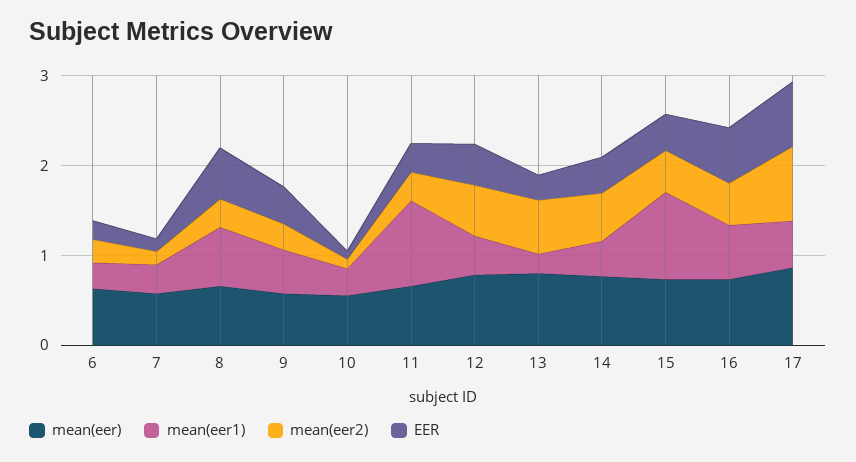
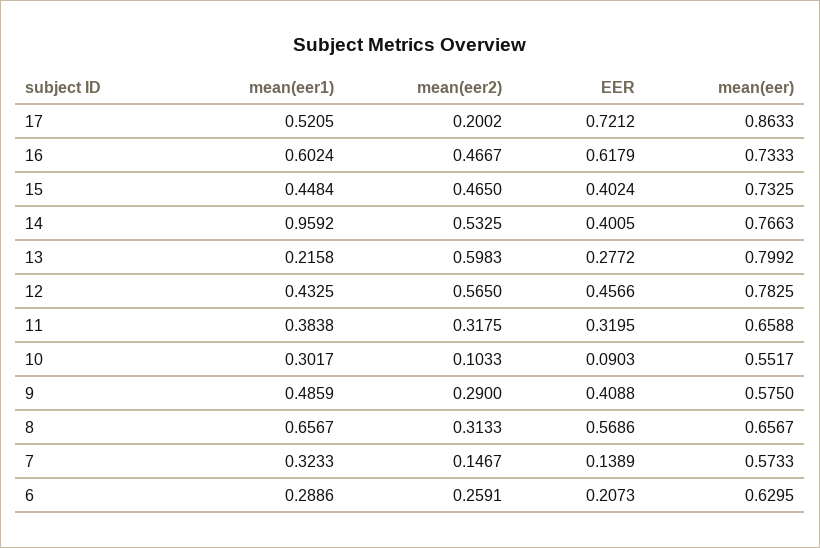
  {
    "mean(eer)": {
      "6": 0.6295,
      "7": 0.5733,
      "8": 0.6567,
      "9": 0.575,
      "10": 0.5517,
      "11": 0.6588,
      "12": 0.7825,
      "13": 0.7992,
      "14": 0.7663,
      "15": 0.7325,
      "16": 0.7333,
      "17": 0.8633
    },
    "mean(eer1)": {
      "6": 0.2886,
      "7": 0.3233,
      "8": 0.6567,
      "9": 0.4859,
      "10": 0.3017,
-     "11": 1,
+     "11": 0.3838,
      "12": 0.4325,
      "13": 0.2158,
-     "14": 0.4,
+     "14": 0.9592,
-     "15": 1,
+     "15": 0.4484,
      "16": 0.6024,
      "17": 0.5205
    },
    "mean(eer2)": {
      "6": 0.2591,
      "7": 0.1467,
      "8": 0.3133,
      "9": 0.29,
      "10": 0.1033,
      "11": 0.3175,
      "12": 0.565,
      "13": 0.5983,
      "14": 0.5325,
      "15": 0.465,
      "16": 0.4667,
-     "17": 0.8
+     "17": 0.2002
    },
    "EER": {
      "6": 0.2073,
      "7": 0.1389,
      "8": 0.5686,
      "9": 0.4088,
      "10": 0.0903,
      "11": 0.3195,
      "12": 0.4566,
      "13": 0.2772,
      "14": 0.4005,
      "15": 0.4024,
      "16": 0.6179,
      "17": 0.7212
    }
  }

